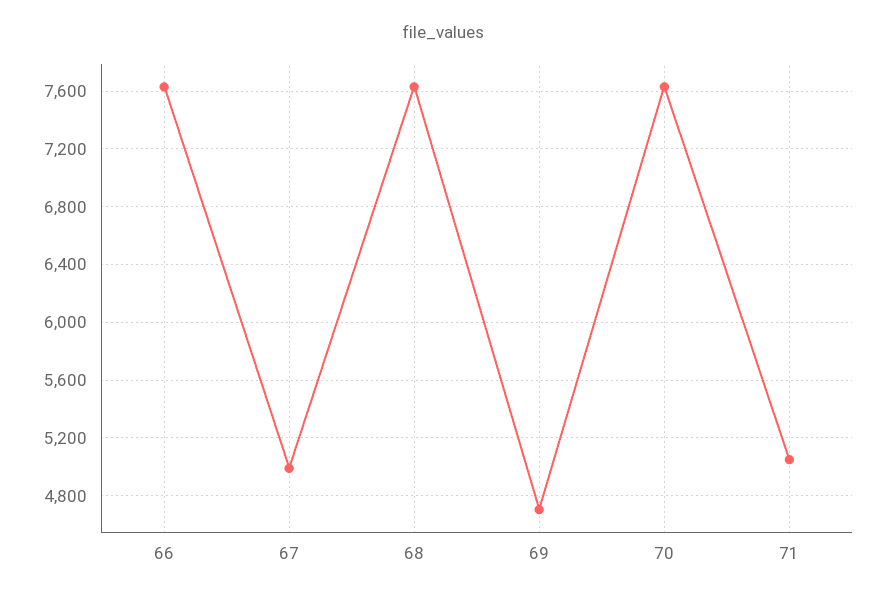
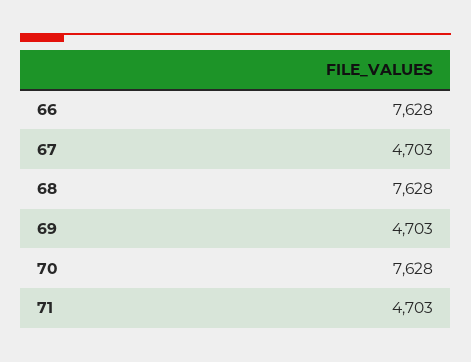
  {
    "66": 7628,
-   "67": 5000,
+   "67": 4703,
    "68": 7628,
    "69": 4703,
    "70": 7628,
-   "71": 5050
+   "71": 4703
  }

